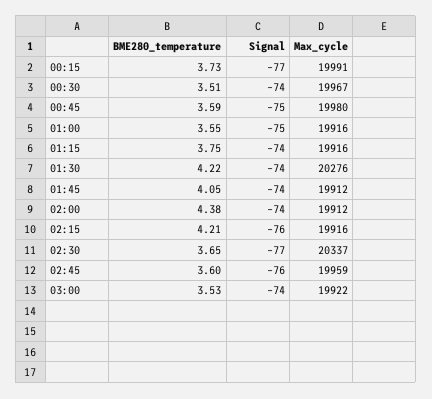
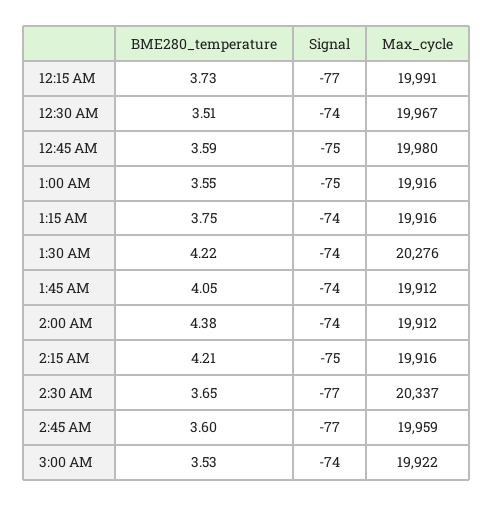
  {
    "BME280_temperature": {
      "00:15": 3.73,
      "00:30": 3.51,
      "00:45": 3.59,
      "01:00": 3.55,
      "01:15": 3.75,
      "01:30": 4.22,
      "01:45": 4.05,
      "02:00": 4.38,
      "02:15": 4.21,
      "02:30": 3.65,
      "02:45": 3.6,
      "03:00": 3.53
    },
    "Signal": {
      "00:15": -77,
      "00:30": -74,
      "00:45": -75,
      "01:00": -75,
      "01:15": -74,
      "01:30": -74,
      "01:45": -74,
      "02:00": -74,
-     "02:15": -76,
+     "02:15": -75,
      "02:30": -77,
-     "02:45": -76,
+     "02:45": -77,
      "03:00": -74
    },
    "Max_cycle": {
      "00:15": 19991,
      "00:30": 19967,
      "00:45": 19980,
      "01:00": 19916,
      "01:15": 19916,
      "01:30": 20276,
      "01:45": 19912,
      "02:00": 19912,
      "02:15": 19916,
      "02:30": 20337,
      "02:45": 19959,
      "03:00": 19922
    }
  }

